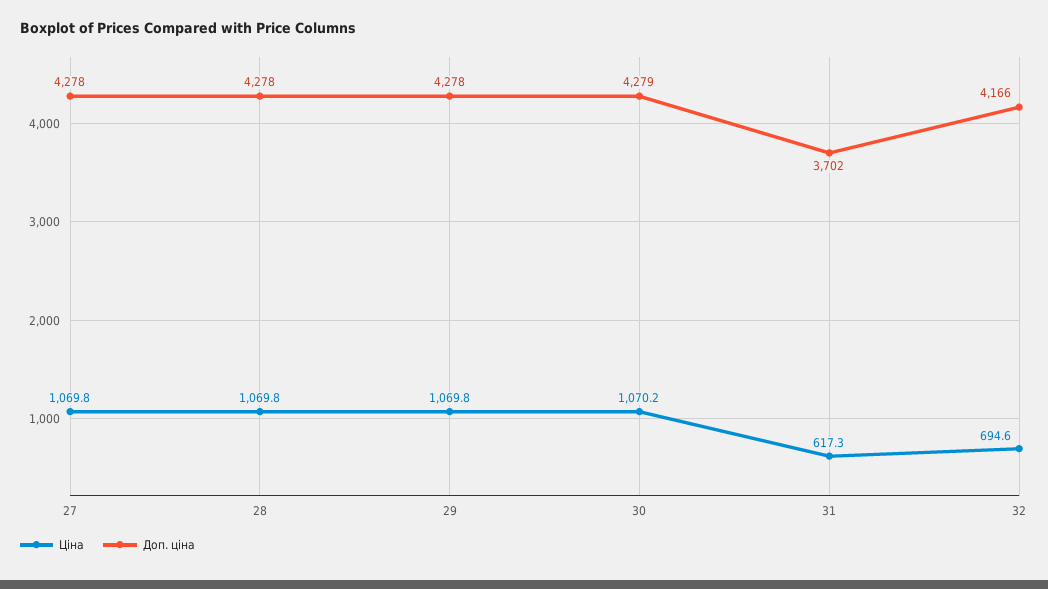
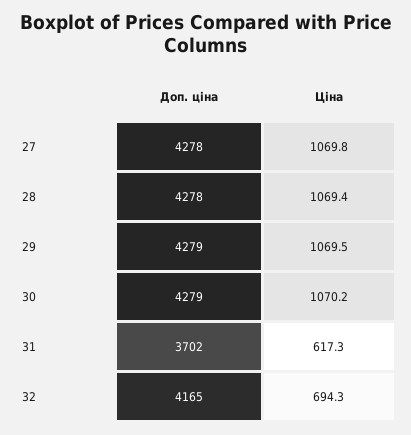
  {
    "Ціна": {
      "27": 1069.8,
-     "28": 1069.8,
+     "28": 1069.4,
-     "29": 1069.8,
+     "29": 1069.5,
      "30": 1070.2,
      "31": 617.3,
-     "32": 694.6
+     "32": 694.3
    },
    "Доп. ціна": {
      "27": 4278,
      "28": 4278,
-     "29": 4278,
+     "29": 4279,
      "30": 4279,
      "31": 3702,
-     "32": 4166
+     "32": 4165
    }
  }

